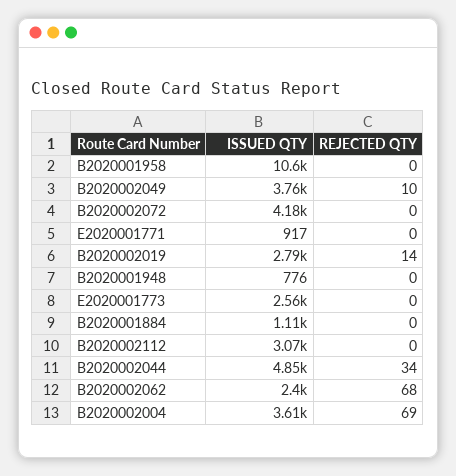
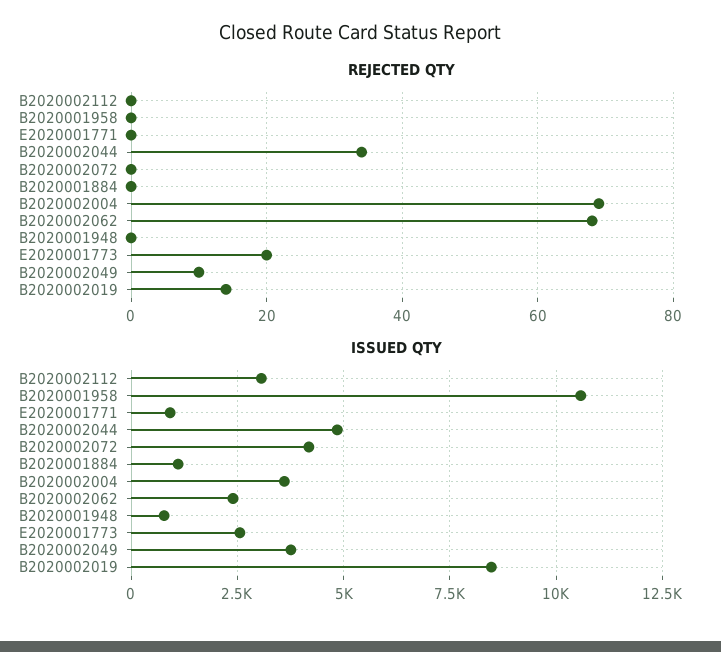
  {
    "ISSUED QTY": {
      "B2020001958": 10600,
      "B2020002049": 3760,
      "B2020002072": 4180,
      "E2020001771": 917,
-     "B2020002019": 2790,
+     "B2020002019": 8500,
      "B2020001948": 776,
      "E2020001773": 2560,
      "B2020001884": 1110,
      "B2020002112": 3070,
      "B2020002044": 4850,
      "B2020002062": 2400,
      "B2020002004": 3610
    },
    "REJECTED QTY": {
      "B2020001958": 0,
      "B2020002049": 10,
      "B2020002072": 0,
      "E2020001771": 0,
      "B2020002019": 14,
      "B2020001948": 0,
-     "E2020001773": 0,
+     "E2020001773": 20,
      "B2020001884": 0,
      "B2020002112": 0,
      "B2020002044": 34,
      "B2020002062": 68,
      "B2020002004": 69
    }
  }

